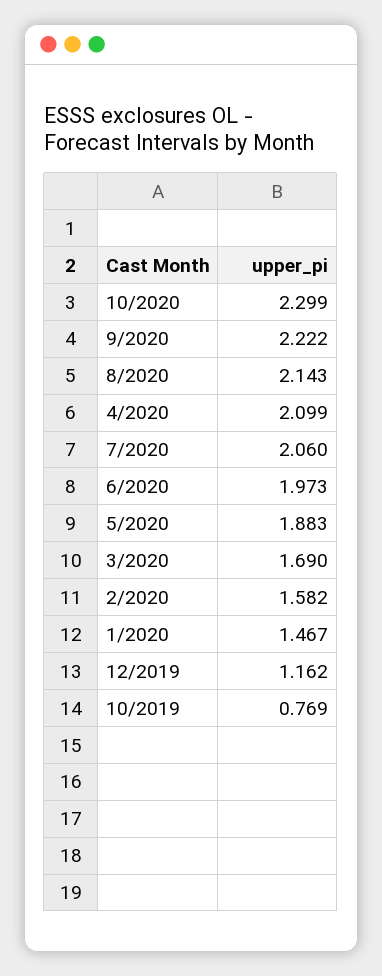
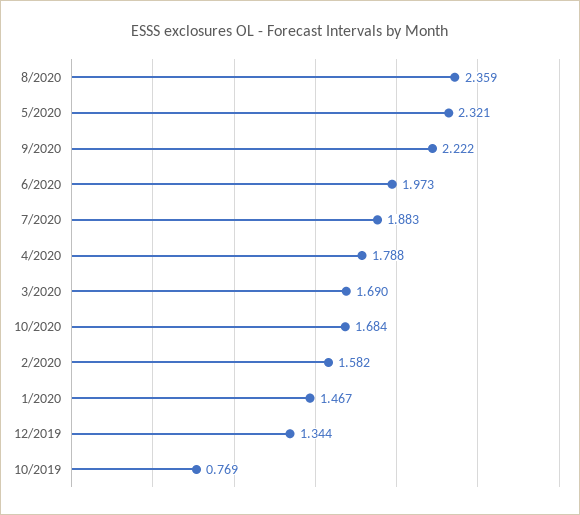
  {
-   "10/2020": 2.299,
+   "10/2020": 1.684,
    "9/2020": 2.222,
-   "8/2020": 2.143,
+   "8/2020": 2.359,
-   "4/2020": 2.099,
+   "4/2020": 1.788,
-   "7/2020": 2.06,
+   "7/2020": 1.883,
    "6/2020": 1.973,
-   "5/2020": 1.883,
+   "5/2020": 2.321,
    "3/2020": 1.69,
    "2/2020": 1.582,
    "1/2020": 1.467,
-   "12/2019": 1.162,
+   "12/2019": 1.344,
    "10/2019": 0.769
  }

